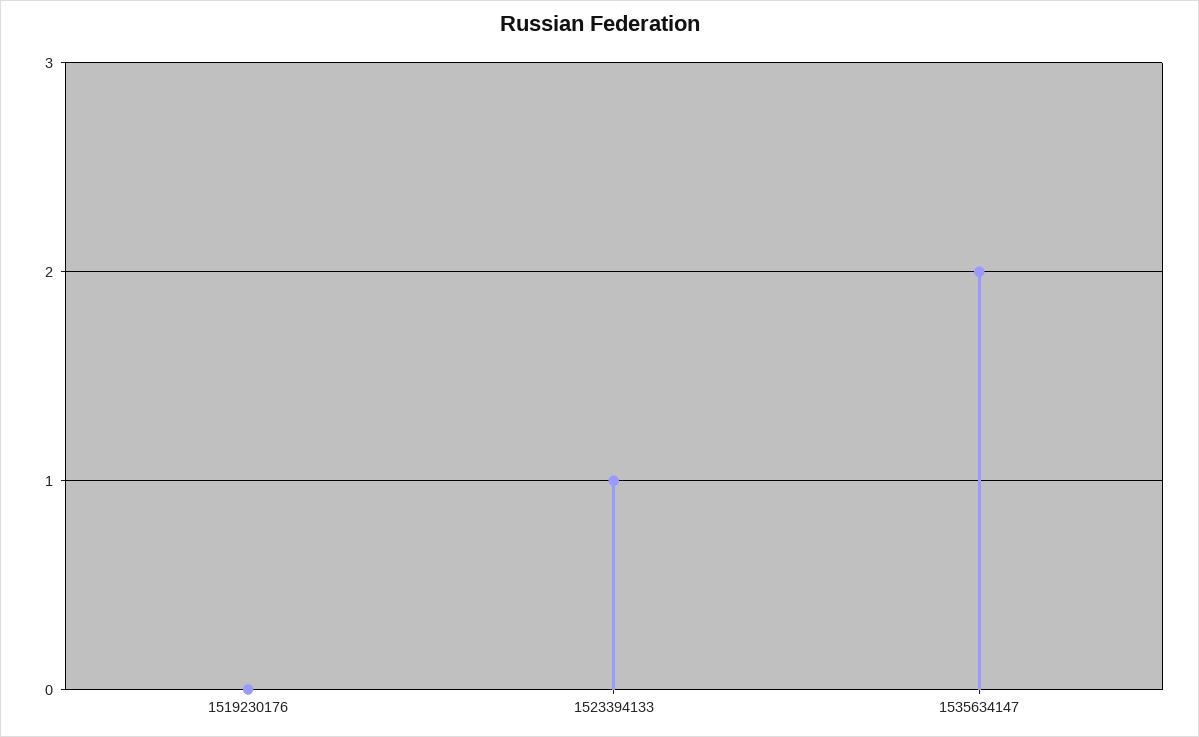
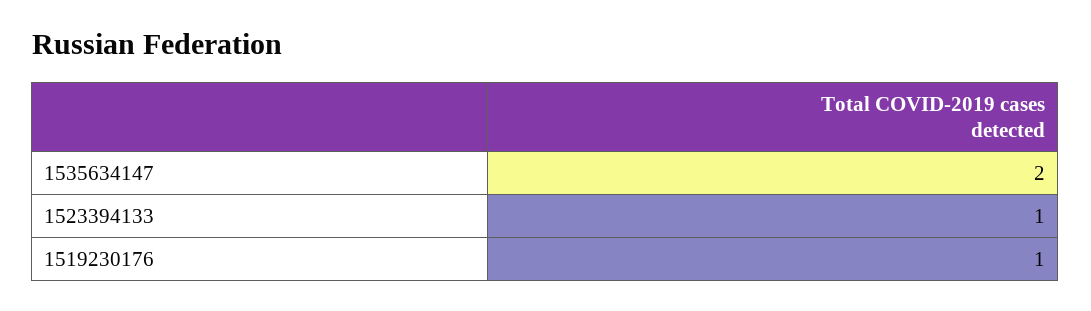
  {
-   "1519230176": 0,
+   "1519230176": 1,
    "1523394133": 1,
    "1535634147": 2
  }

